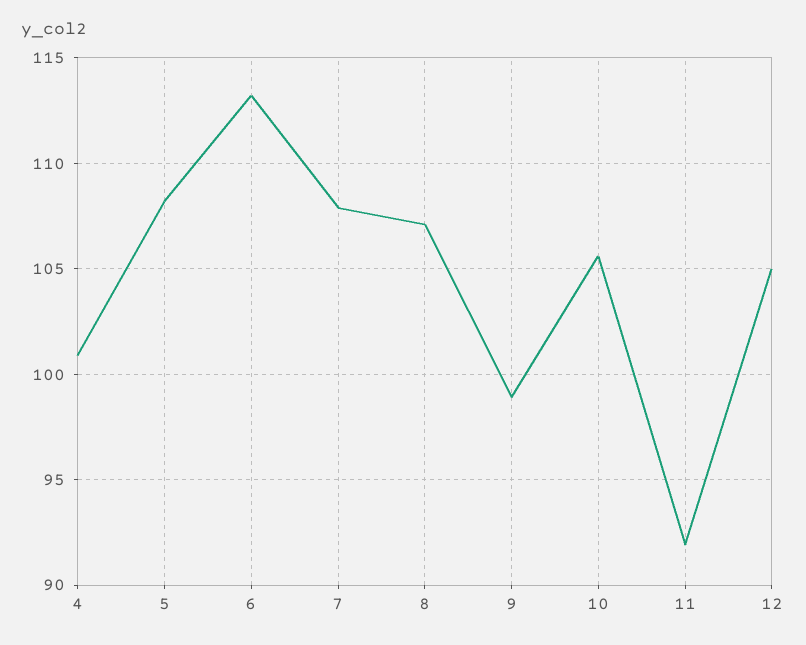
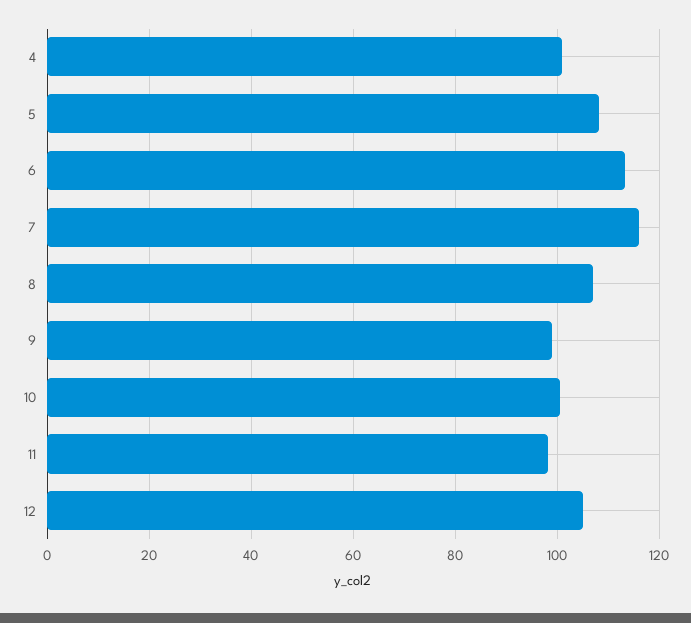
  {
    "4": 101,
    "5": 108,
    "6": 113,
-   "7": 108,
+   "7": 116,
    "8": 107,
    "9": 99,
-   "10": 105.5,
+   "10": 100,
-   "11": 92,
+   "11": 98,
    "12": 105
  }

